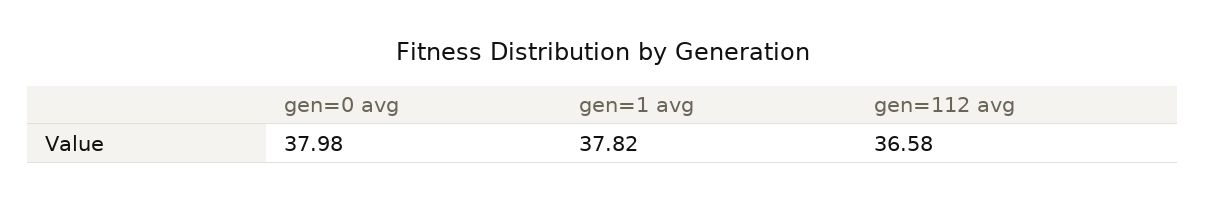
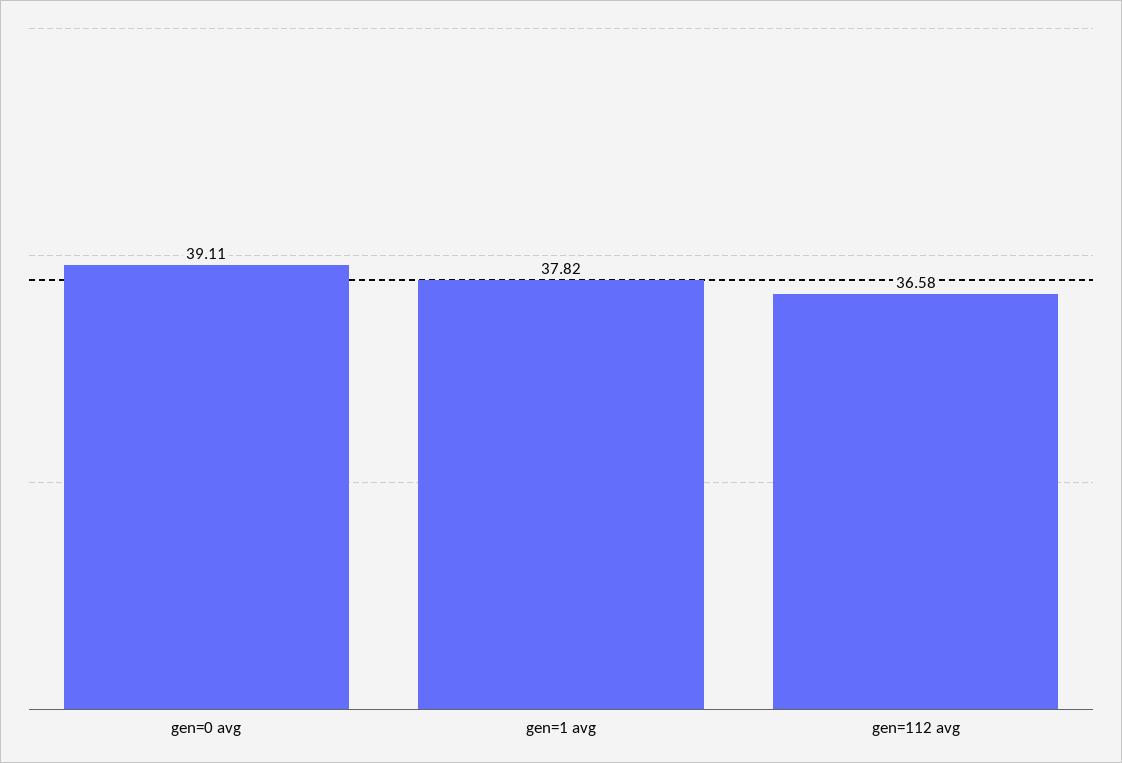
  {
-   "gen=0 avg": 37.98,
+   "gen=0 avg": 39.11,
    "gen=1 avg": 37.82,
    "gen=112 avg": 36.58
  }

